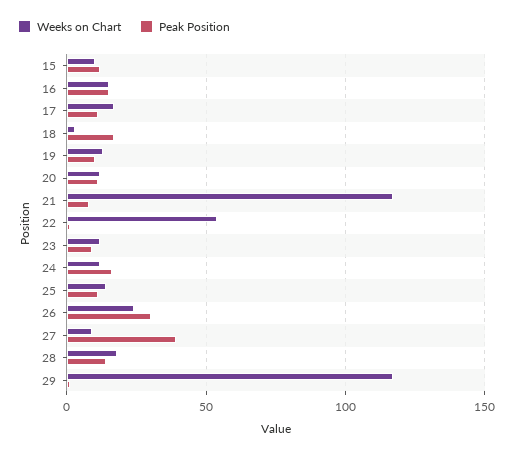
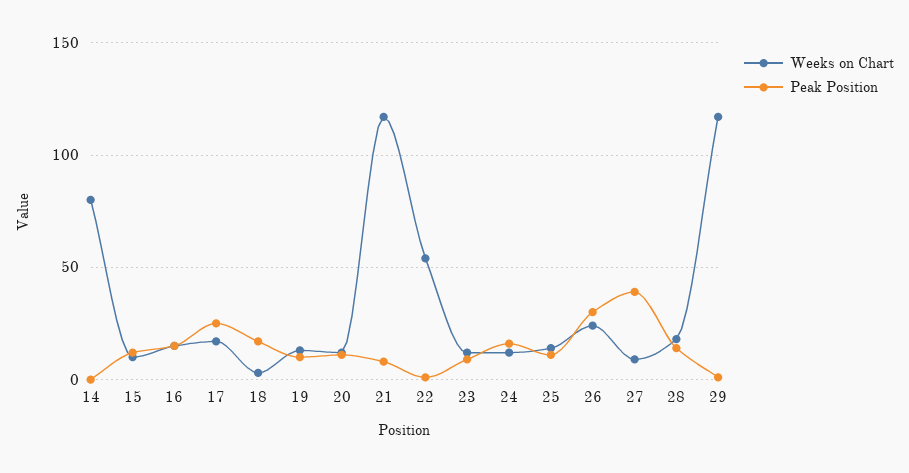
  {
    "Weeks on Chart": {
      "15": 10,
      "16": 15,
      "17": 15,
      "18": 5,
      "19": 15,
      "20": 10,
      "21": 115,
      "22": 55,
      "23": 10,
      "24": 10,
      "25": 15,
      "26": 25,
      "27": 10,
      "28": 20,
-     "29": 115
+     "29": 115,
+     "14": 80
    },
    "Peak Position": {
      "15": 10,
      "16": 15,
-     "17": 10,
+     "17": 25,
      "18": 15,
      "19": 10,
      "20": 10,
      "21": 10,
      "22": 0,
      "23": 10,
      "24": 15,
      "25": 10,
      "26": 30,
      "27": 40,
      "28": 15,
-     "29": 0
+     "29": 0,
+     "14": 0
    }
  }

